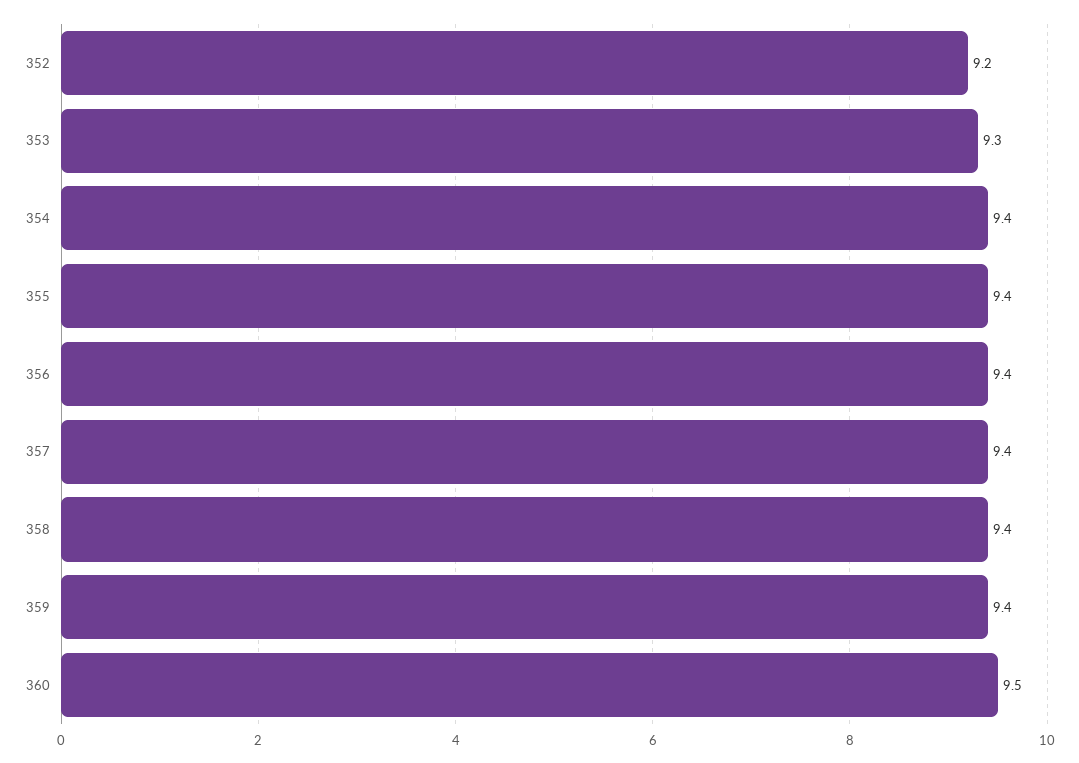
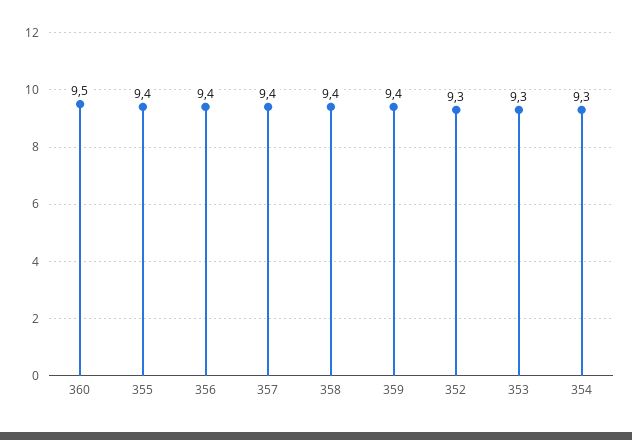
  {
-   "352": 9.2,
+   "352": 9.3,
    "353": 9.3,
-   "354": 9.4,
+   "354": 9.3,
    "355": 9.4,
    "356": 9.4,
    "357": 9.4,
    "358": 9.4,
    "359": 9.4,
    "360": 9.5
  }

